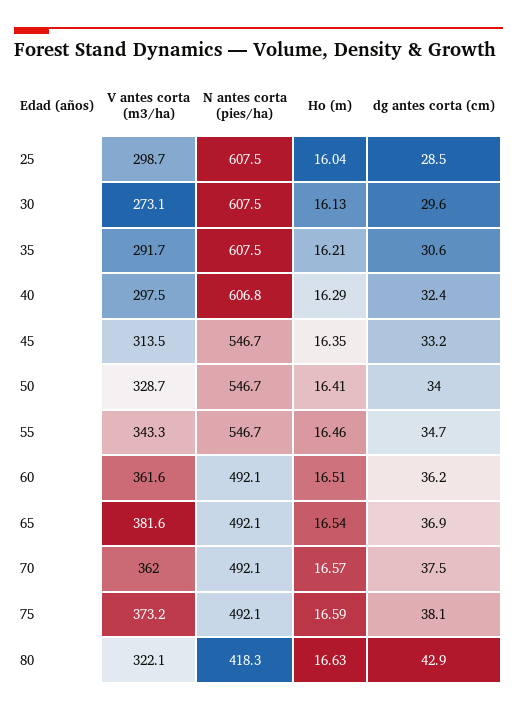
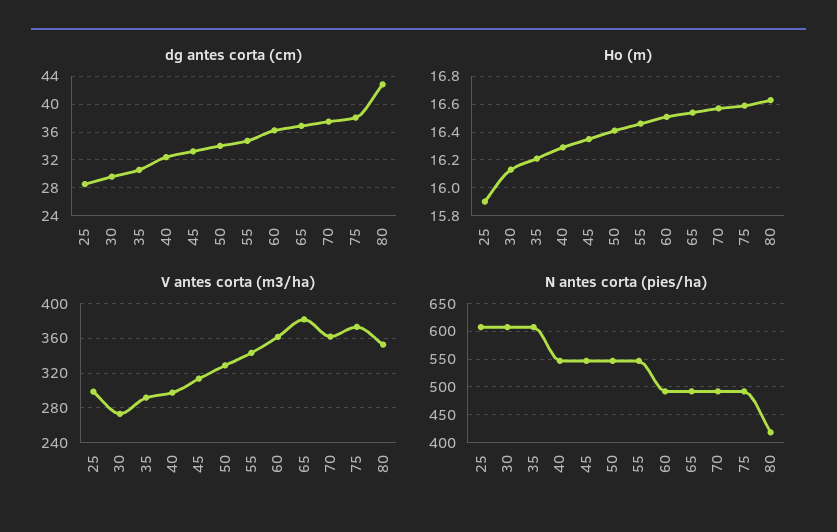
  {
    "V antes corta (m3/ha)": {
      "25": 298.7,
      "30": 273.1,
      "35": 291.7,
      "40": 297.5,
      "45": 313.5,
      "50": 328.7,
      "55": 343.3,
      "60": 361.6,
      "65": 381.6,
      "70": 362,
      "75": 373.2,
-     "80": 322.1
+     "80": 350
    },
    "N antes corta (pies/ha)": {
      "25": 607.5,
      "30": 607.5,
      "35": 607.5,
-     "40": 606.8,
+     "40": 550,
      "45": 546.7,
      "50": 546.7,
      "55": 546.7,
      "60": 492.1,
      "65": 492.1,
      "70": 492.1,
      "75": 492.1,
      "80": 418.3
    },
    "Ho (m)": {
-     "25": 16.04,
+     "25": 15.9,
      "30": 16.13,
      "35": 16.21,
      "40": 16.29,
      "45": 16.35,
      "50": 16.41,
      "55": 16.46,
      "60": 16.51,
      "65": 16.54,
      "70": 16.57,
      "75": 16.59,
      "80": 16.63
    },
    "dg antes corta (cm)": {
      "25": 28.5,
      "30": 29.6,
      "35": 30.6,
      "40": 32.4,
      "45": 33.2,
      "50": 34,
      "55": 34.7,
      "60": 36.2,
      "65": 36.9,
      "70": 37.5,
      "75": 38.1,
      "80": 42.9
    }
  }

